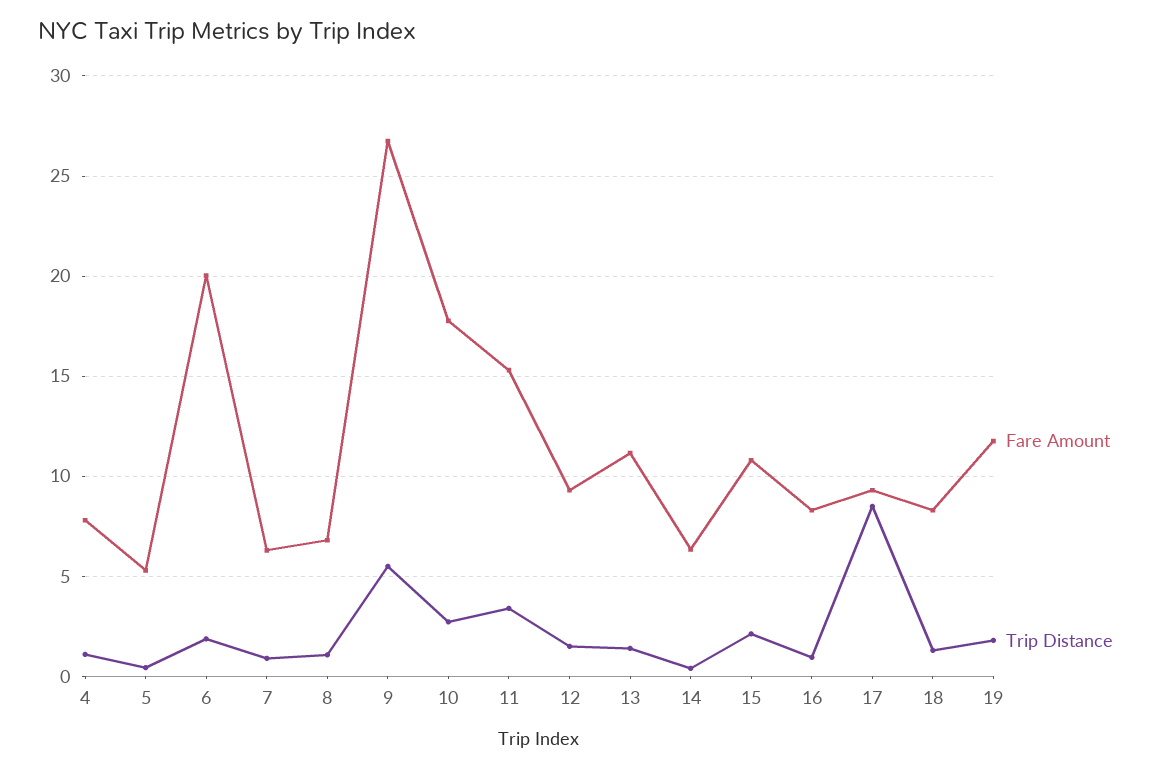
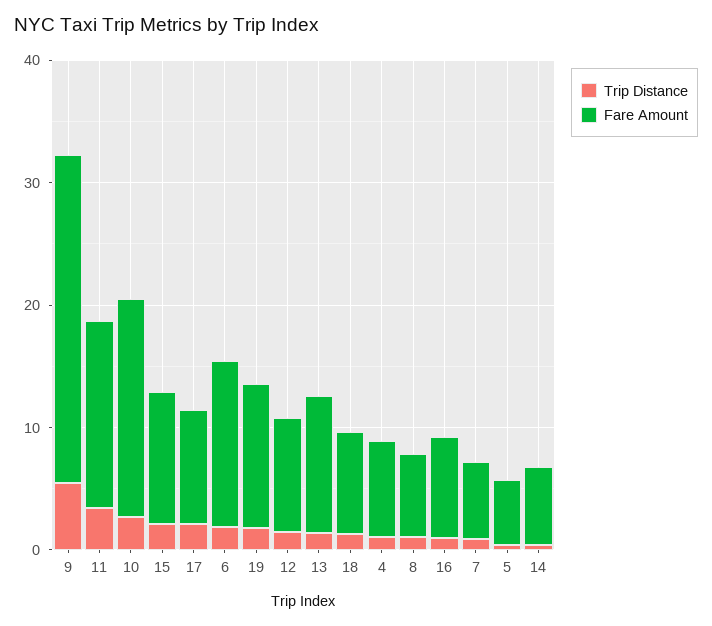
  {
    "Fare Amount": {
      "4": 8,
      "5": 5.5,
-     "6": 20,
+     "6": 14,
      "7": 6.5,
      "8": 7,
      "9": 27,
      "10": 18,
      "11": 15.5,
      "12": 9.5,
      "13": 11,
      "14": 6.5,
      "15": 11,
      "16": 8.5,
      "17": 9.5,
      "18": 8.5,
      "19": 12
    },
    "Trip Distance": {
      "4": 1,
      "5": 0.5,
      "6": 2,
      "7": 1,
      "8": 1,
      "9": 5.5,
      "10": 2.5,
      "11": 3.5,
      "12": 1.5,
      "13": 1.5,
      "14": 0.5,
      "15": 2,
      "16": 1,
-     "17": 8.5,
+     "17": 2,
      "18": 1.5,
      "19": 2
    }
  }

